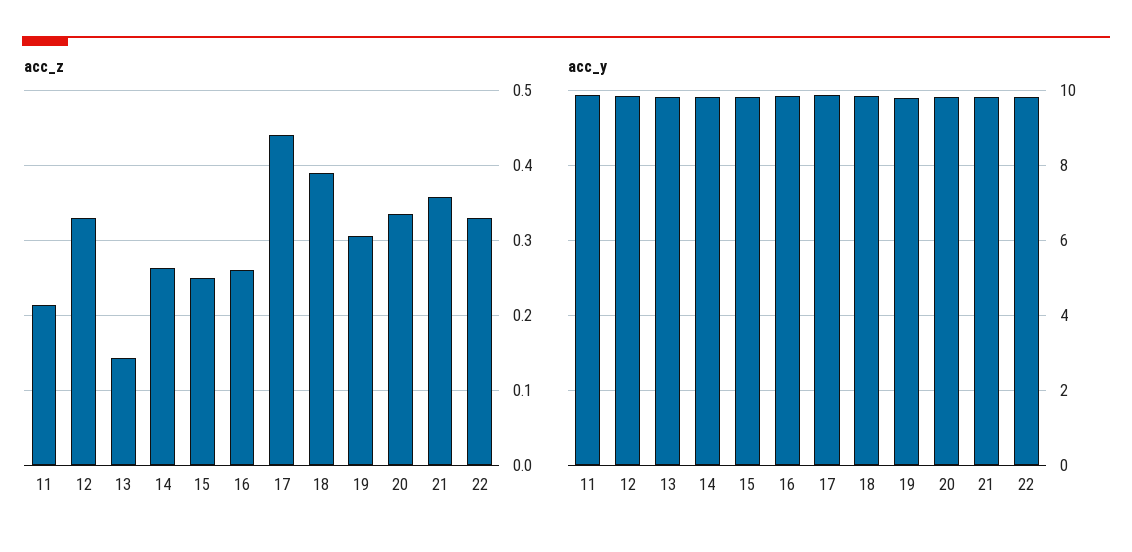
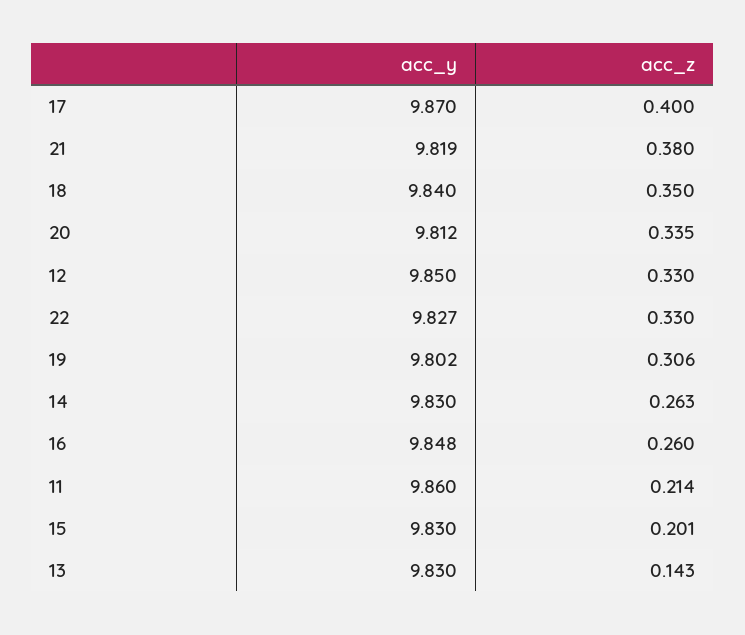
  {
    "acc_z": {
      "11": 0.214,
      "12": 0.33,
      "13": 0.143,
      "14": 0.263,
-     "15": 0.25,
+     "15": 0.201,
      "16": 0.26,
-     "17": 0.44,
+     "17": 0.4,
-     "18": 0.39,
+     "18": 0.35,
      "19": 0.306,
      "20": 0.335,
-     "21": 0.36,
+     "21": 0.38,
      "22": 0.33
    },
    "acc_y": {
      "11": 9.86,
      "12": 9.85,
      "13": 9.83,
      "14": 9.83,
      "15": 9.83,
      "16": 9.848,
      "17": 9.87,
      "18": 9.84,
      "19": 9.802,
      "20": 9.812,
      "21": 9.819,
      "22": 9.827
    }
  }

